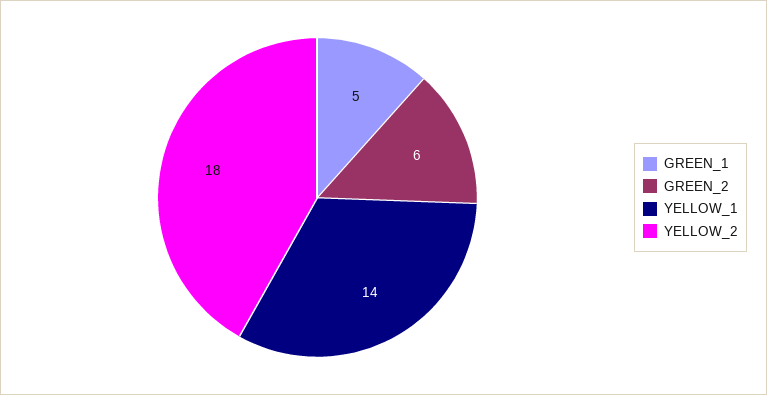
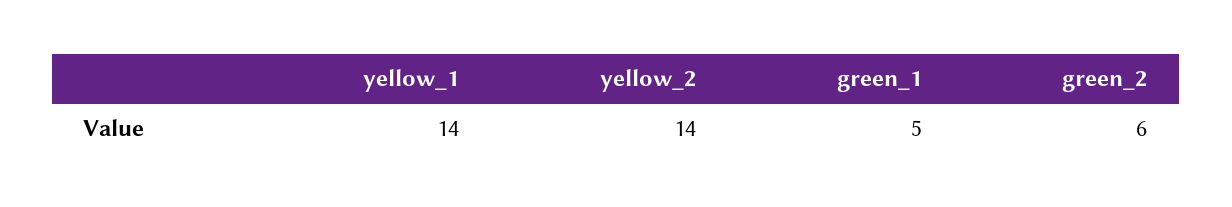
  {
    "GREEN_1": 5,
    "GREEN_2": 6,
    "YELLOW_1": 14,
-   "YELLOW_2": 18
+   "YELLOW_2": 14
  }

